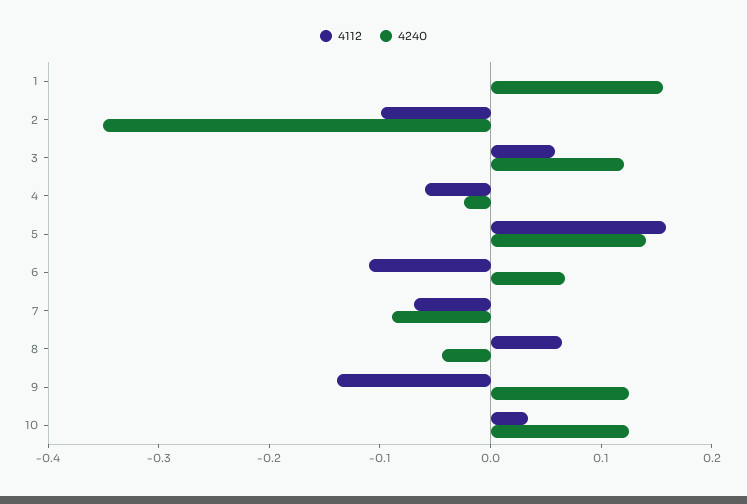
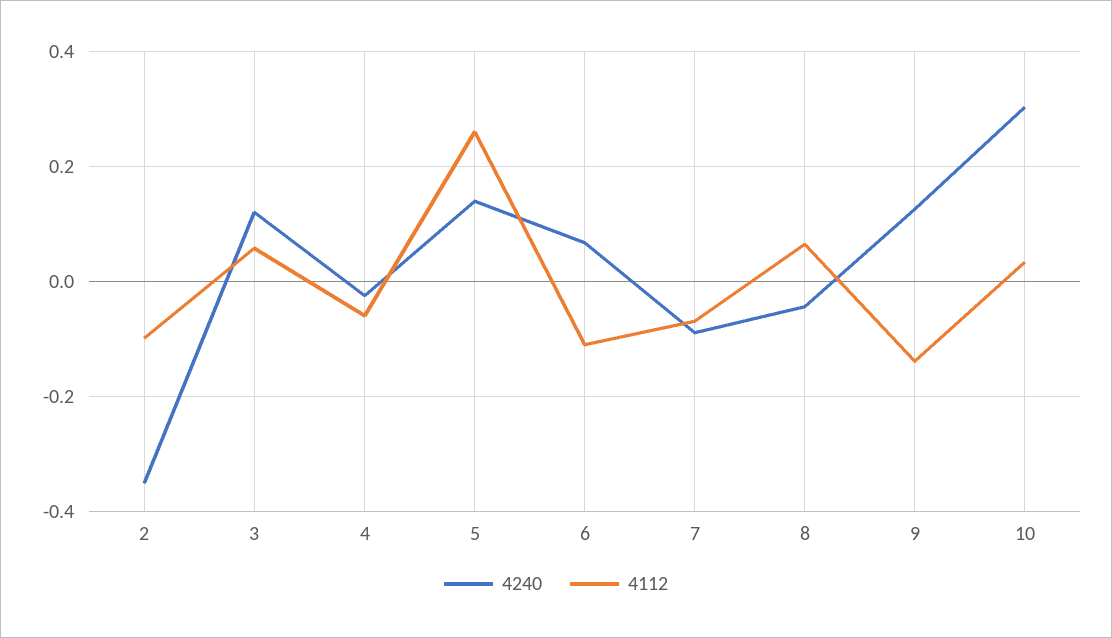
  {
    "4112": {
-     "1": 0,
      "2": -0.1,
      "3": 0.06,
      "4": -0.06,
-     "5": 0.16,
+     "5": 0.26,
      "6": -0.1,
      "7": -0.06,
      "8": 0.06,
      "9": -0.14,
      "10": 0.04
    },
    "4240": {
-     "1": 0.16,
      "2": -0.36,
      "3": 0.12,
      "4": -0.02,
      "5": 0.14,
      "6": 0.06,
      "7": -0.08,
      "8": -0.04,
      "9": 0.12,
-     "10": 0.12
+     "10": 0.3
    }
  }

